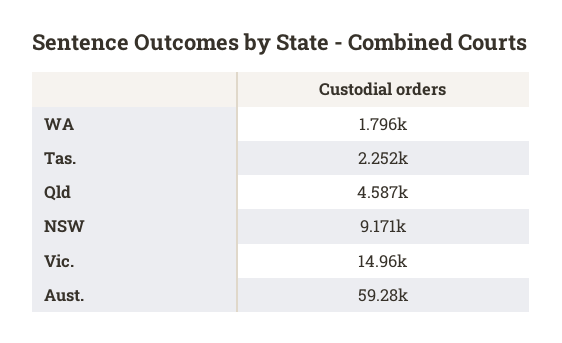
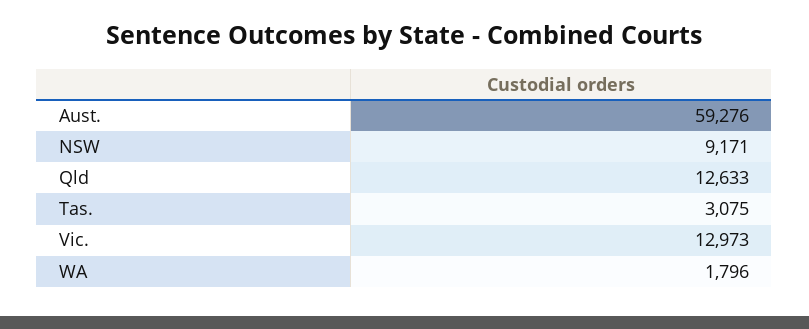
  {
    "WA": 1796,
-   "Tas.": 2252,
+   "Tas.": 3075,
-   "Qld": 4587,
+   "Qld": 12633,
    "NSW": 9171,
-   "Vic.": 14960,
+   "Vic.": 12973,
    "Aust.": 59276
  }

